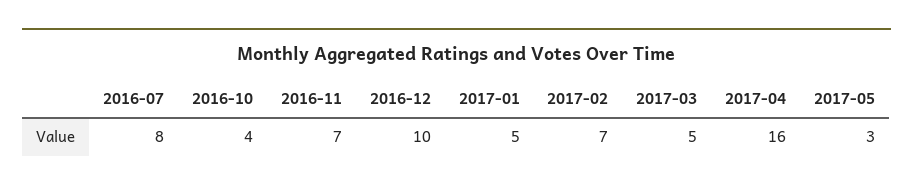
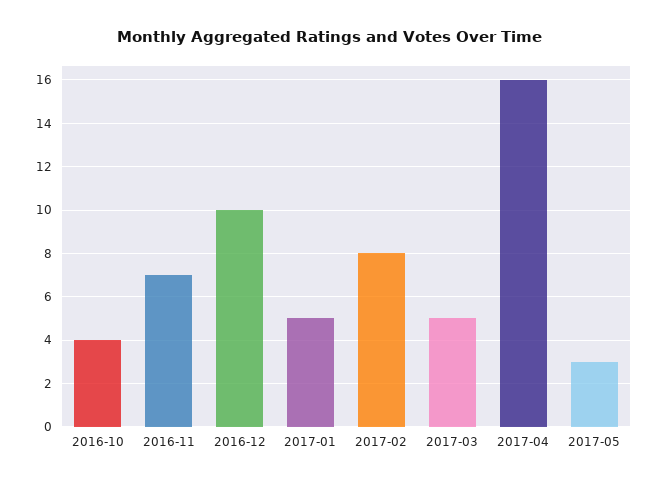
  {
-   "2016-07": 8,
    "2016-10": 4,
    "2016-11": 7,
    "2016-12": 10,
    "2017-01": 5,
-   "2017-02": 7,
+   "2017-02": 8,
    "2017-03": 5,
    "2017-04": 16,
    "2017-05": 3
  }

